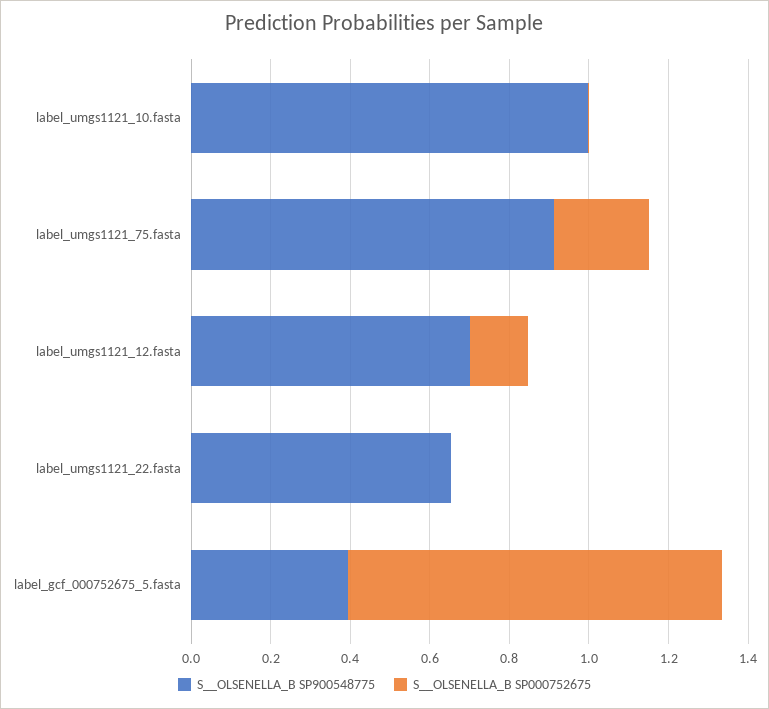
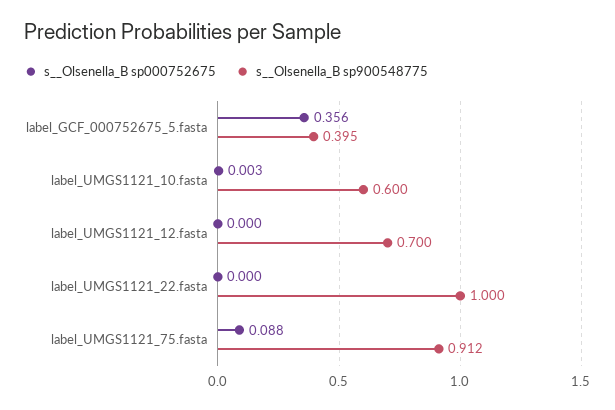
  {
    "S__OLSENELLA_B SP900548775": {
-     "label_umgs1121_10.fasta": 1,
+     "label_umgs1121_10.fasta": 0.6,
      "label_umgs1121_75.fasta": 0.912,
      "label_umgs1121_12.fasta": 0.7,
-     "label_umgs1121_22.fasta": 0.65,
+     "label_umgs1121_22.fasta": 1,
      "label_gcf_000752675_5.fasta": 0.395
    },
    "S__OLSENELLA_B SP000752675": {
      "label_umgs1121_10.fasta": 0.003,
-     "label_umgs1121_75.fasta": 0.25,
+     "label_umgs1121_75.fasta": 0.088,
-     "label_umgs1121_12.fasta": 0.15,
+     "label_umgs1121_12.fasta": 0,
      "label_umgs1121_22.fasta": 0,
-     "label_gcf_000752675_5.fasta": 0.95
+     "label_gcf_000752675_5.fasta": 0.356
    }
  }

